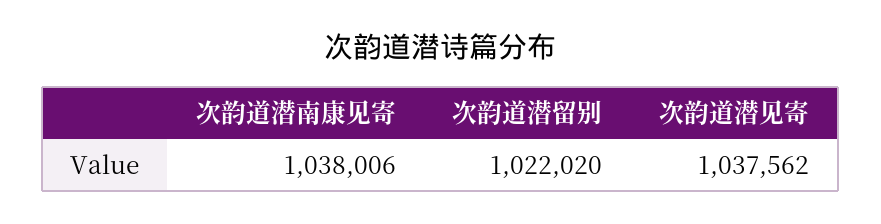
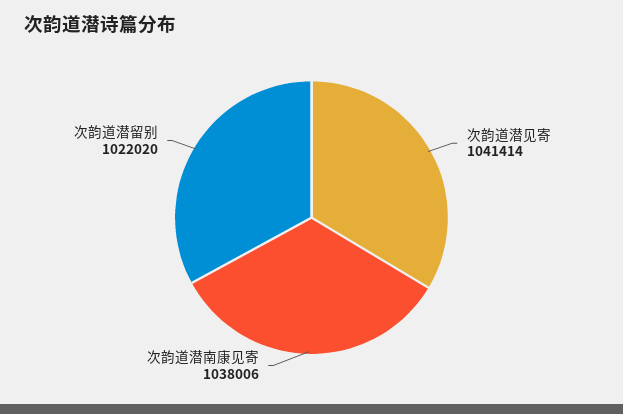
  {
    "次韵道潜南康见寄": 1038006,
    "次韵道潜留别": 1022020,
-   "次韵道潜见寄": 1037562
+   "次韵道潜见寄": 1041414
  }

